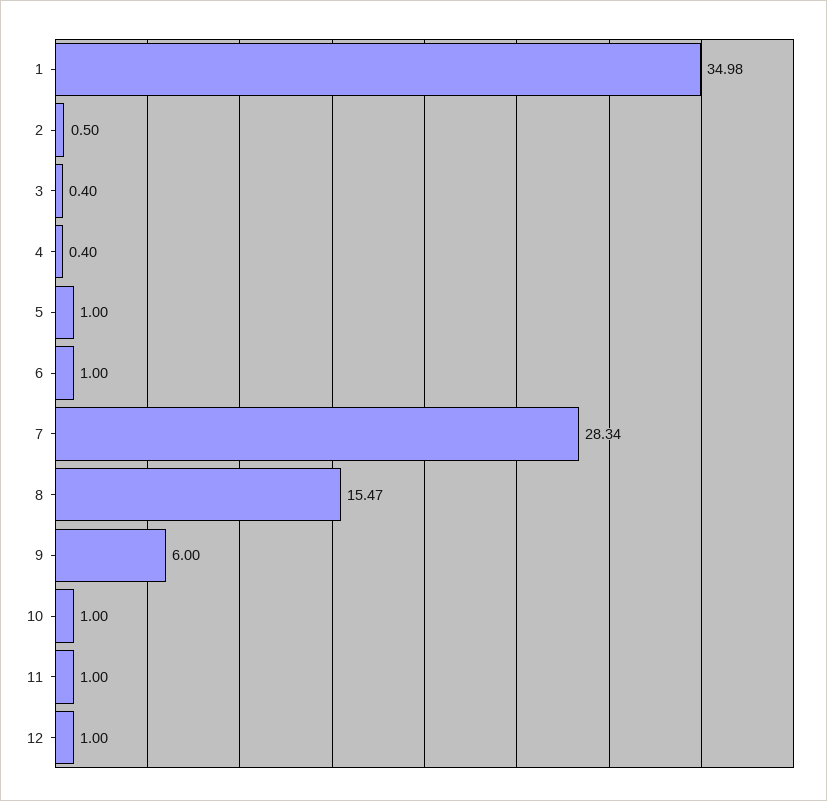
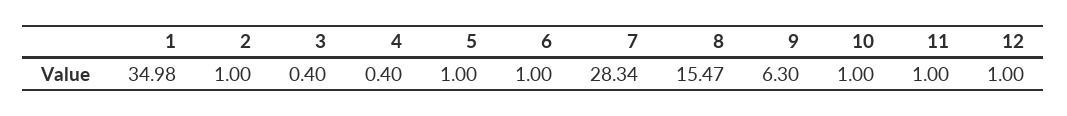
  {
    "1": 34.98,
-   "2": 0.5,
+   "2": 1,
    "3": 0.4,
    "4": 0.4,
    "5": 1,
    "6": 1,
    "7": 28.34,
    "8": 15.47,
-   "9": 6,
+   "9": 6.3,
    "10": 1,
    "11": 1,
    "12": 1
  }

